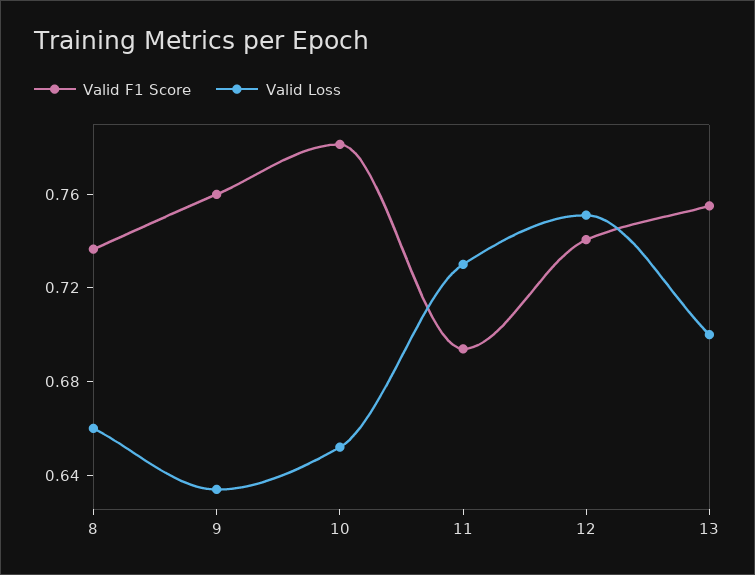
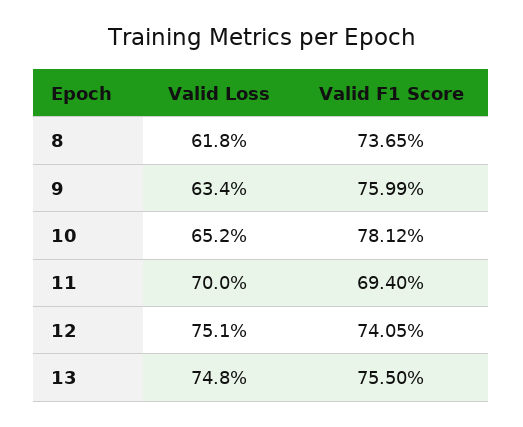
  {
    "Valid F1 Score": {
      "8": 0.7365,
      "9": 0.7599,
      "10": 0.7812,
      "11": 0.694,
      "12": 0.7405,
      "13": 0.755
    },
    "Valid Loss": {
-     "8": 0.66,
+     "8": 0.618,
      "9": 0.634,
      "10": 0.652,
-     "11": 0.73,
+     "11": 0.7,
      "12": 0.751,
-     "13": 0.7
+     "13": 0.748
    }
  }

